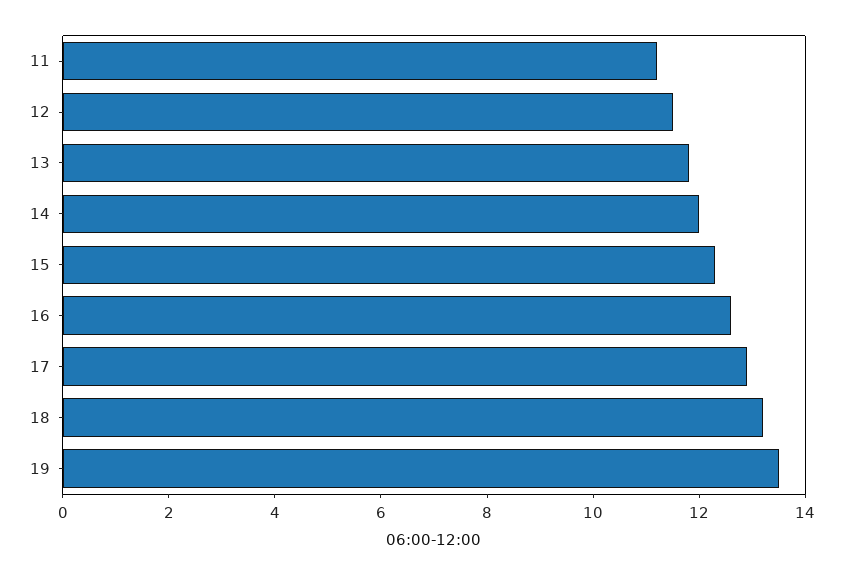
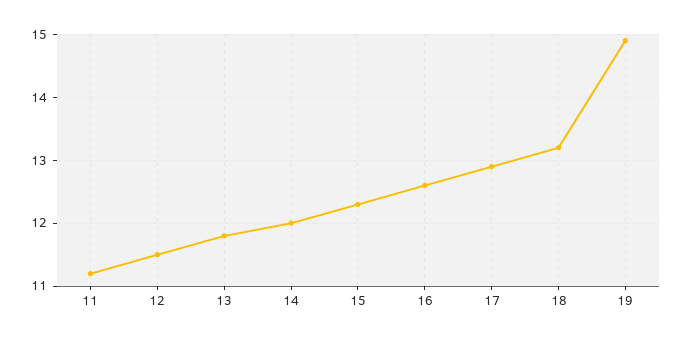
  {
    "11": 11.2,
    "12": 11.5,
    "13": 11.8,
    "14": 12,
    "15": 12.3,
    "16": 12.6,
    "17": 12.9,
    "18": 13.2,
-   "19": 13.5
+   "19": 14.9
  }

